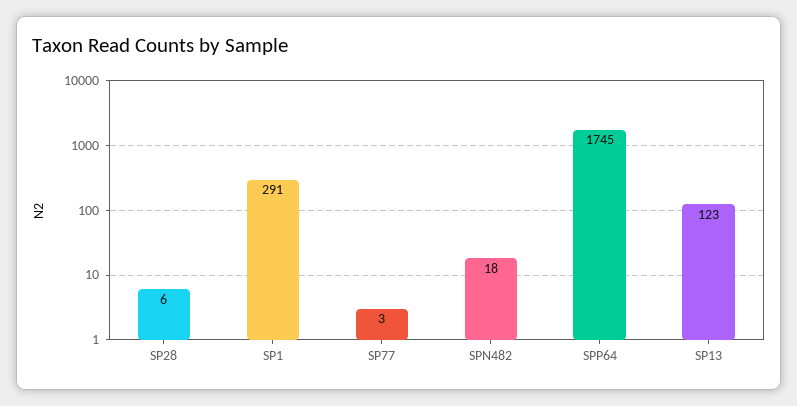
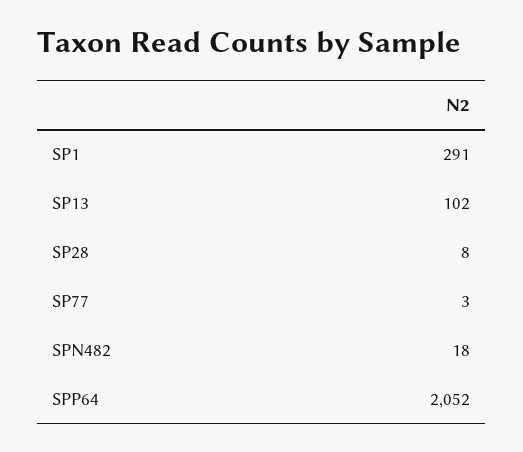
  {
-   "SP28": 6,
+   "SP28": 8,
    "SP1": 291,
    "SP77": 3,
    "SPN482": 18,
-   "SPP64": 1745,
+   "SPP64": 2052,
-   "SP13": 123
+   "SP13": 102
  }

